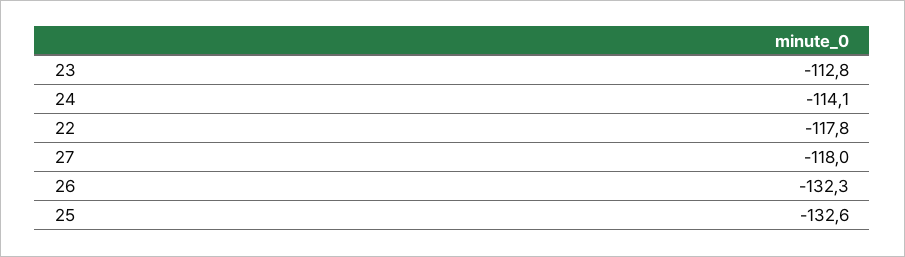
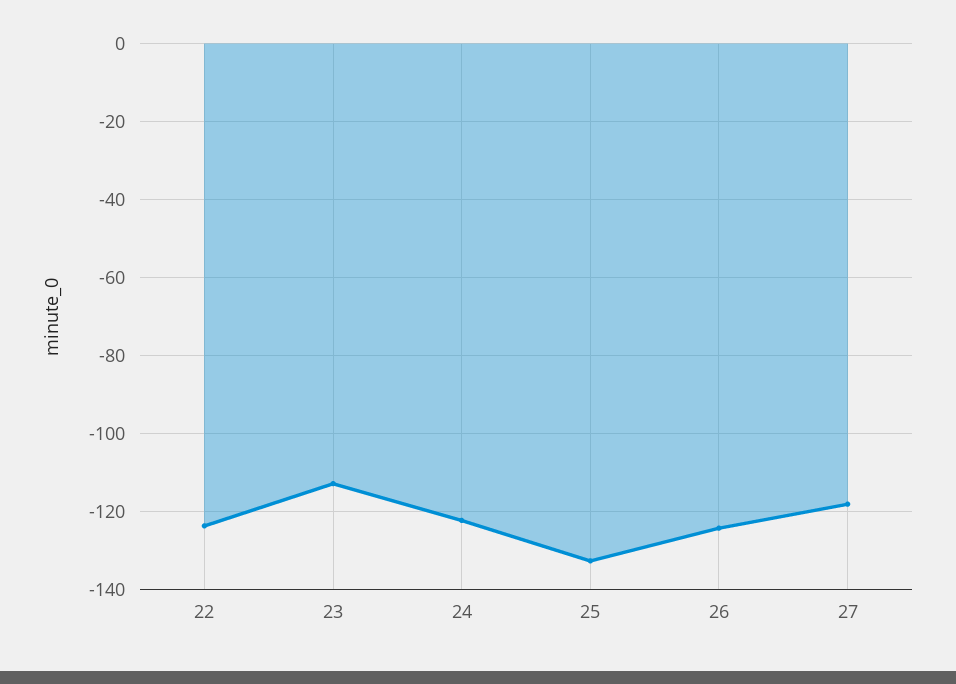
  {
    "23": -112.8,
-   "24": -114.1,
+   "24": -122,
-   "22": -117.8,
+   "22": -124,
    "27": -118,
-   "26": -132.3,
+   "26": -124,
    "25": -132.6
  }

